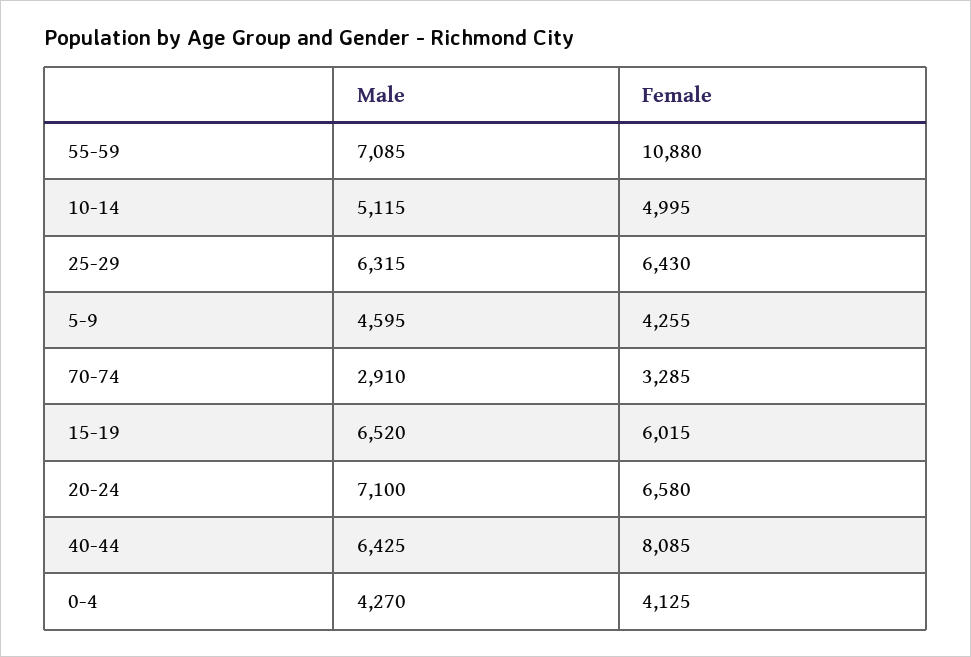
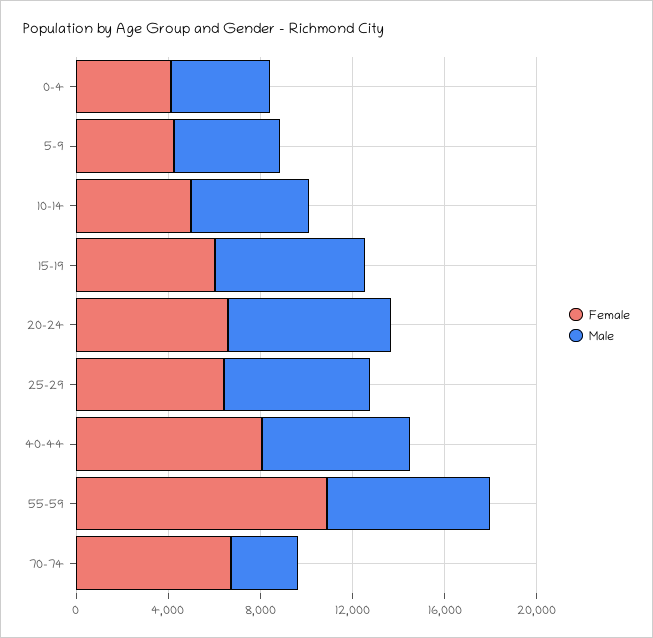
  {
    "Male": {
      "55-59": 7085,
      "10-14": 5115,
      "25-29": 6315,
      "5-9": 4595,
      "70-74": 2910,
      "15-19": 6520,
      "20-24": 7100,
      "40-44": 6425,
      "0-4": 4270
    },
    "Female": {
      "55-59": 10880,
      "10-14": 4995,
      "25-29": 6430,
      "5-9": 4255,
-     "70-74": 3285,
+     "70-74": 7000,
      "15-19": 6015,
      "20-24": 6580,
      "40-44": 8085,
      "0-4": 4125
    }
  }

